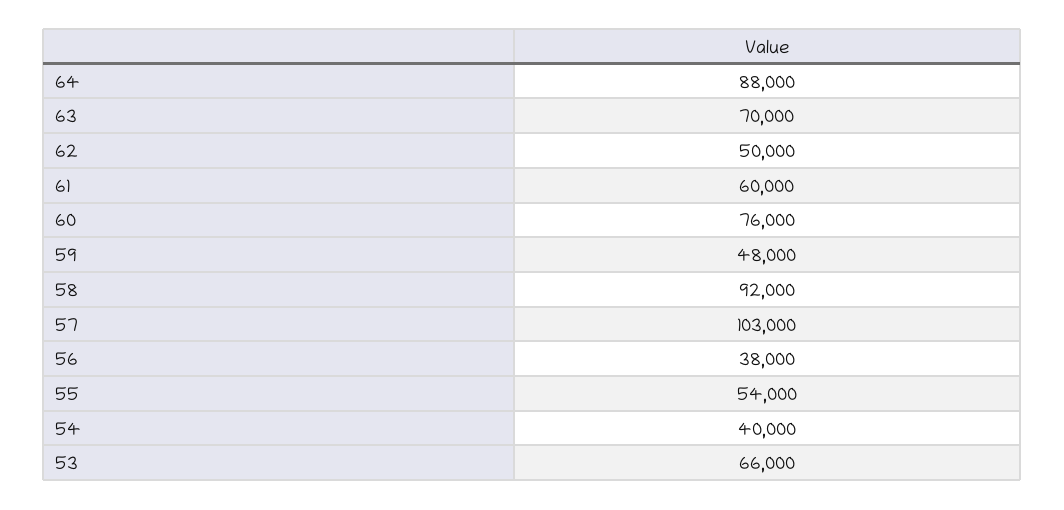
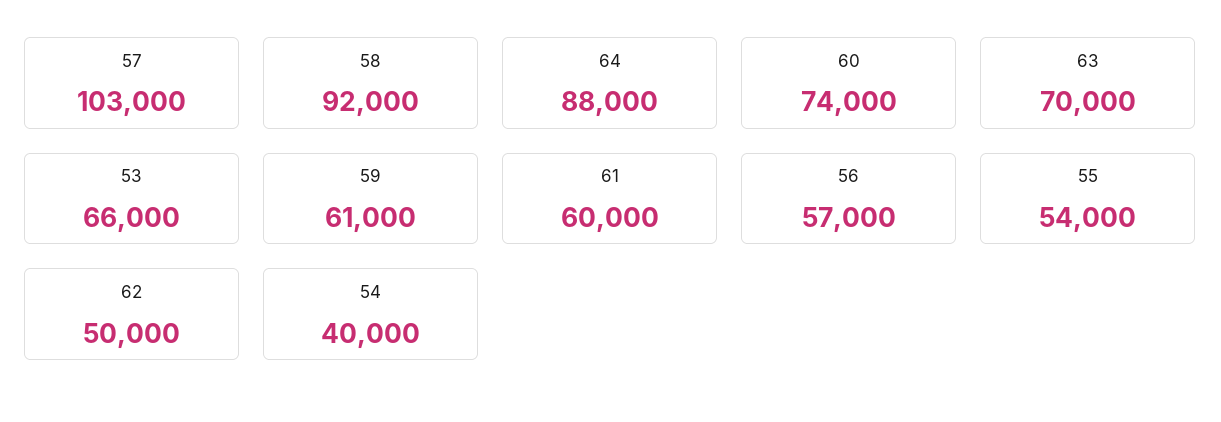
  {
    "64": 88000,
    "63": 70000,
    "62": 50000,
    "61": 60000,
-   "60": 76000,
+   "60": 74000,
-   "59": 48000,
+   "59": 61000,
    "58": 92000,
    "57": 103000,
-   "56": 38000,
+   "56": 57000,
    "55": 54000,
    "54": 40000,
    "53": 66000
  }

